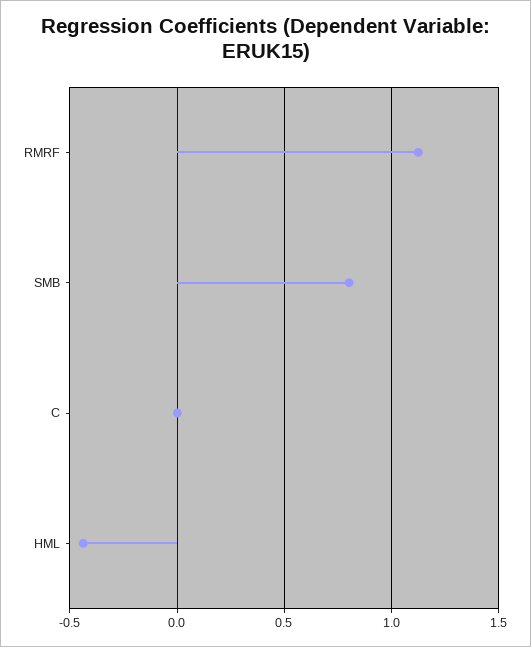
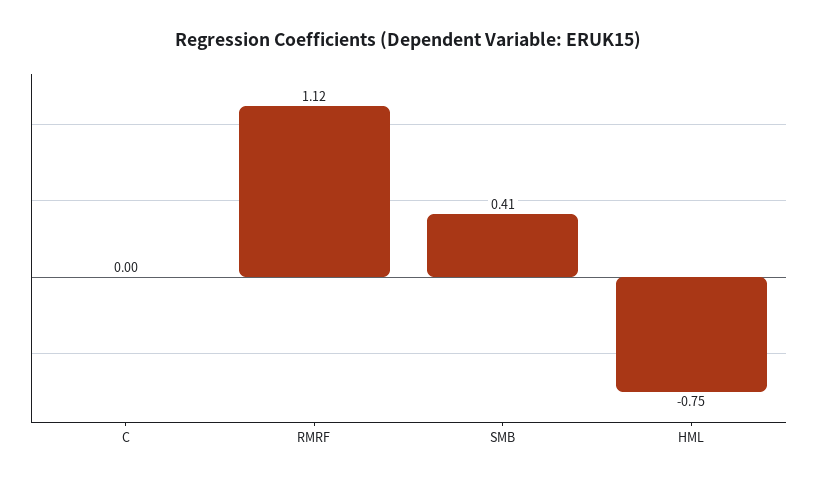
  {
    "RMRF": 1.12,
-   "SMB": 0.8,
+   "SMB": 0.41,
    "C": 0,
-   "HML": -0.45
+   "HML": -0.75
  }

